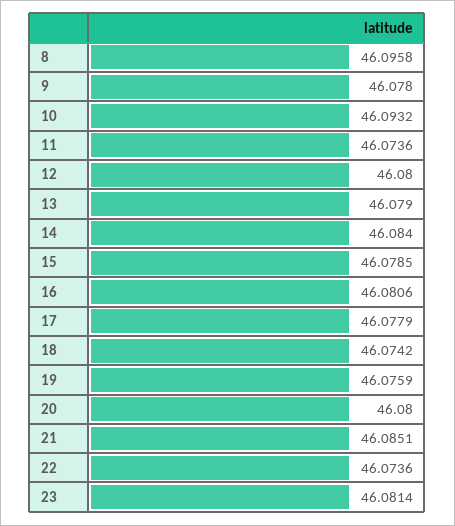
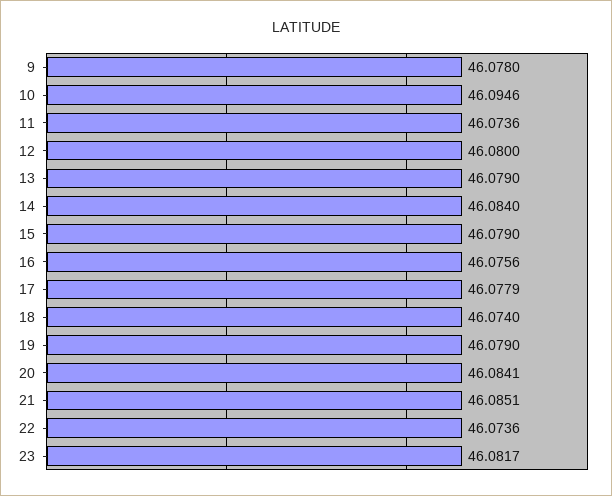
  {
-   "8": 46.0958,
    "9": 46.078,
-   "10": 46.0932,
+   "10": 46.0946,
    "11": 46.0736,
    "12": 46.08,
    "13": 46.079,
    "14": 46.084,
-   "15": 46.0785,
+   "15": 46.079,
-   "16": 46.0806,
+   "16": 46.0756,
    "17": 46.0779,
-   "18": 46.0742,
+   "18": 46.074,
-   "19": 46.0759,
+   "19": 46.079,
-   "20": 46.08,
+   "20": 46.0841,
    "21": 46.0851,
    "22": 46.0736,
-   "23": 46.0814
+   "23": 46.0817
  }

